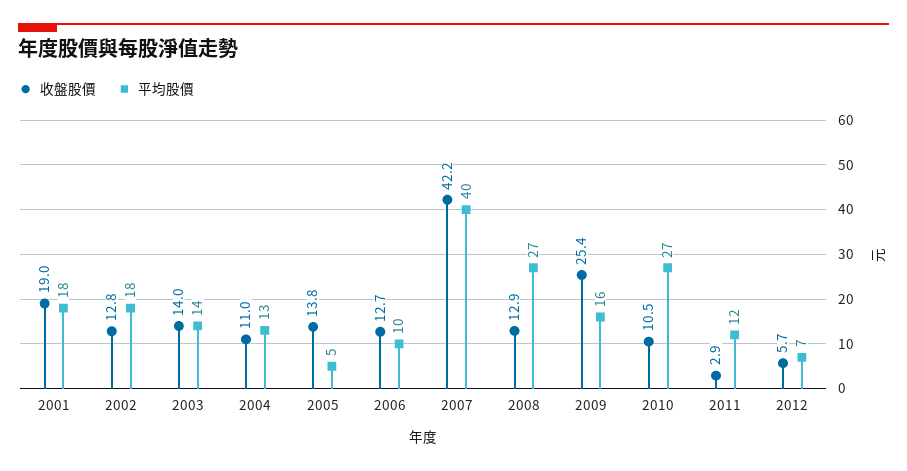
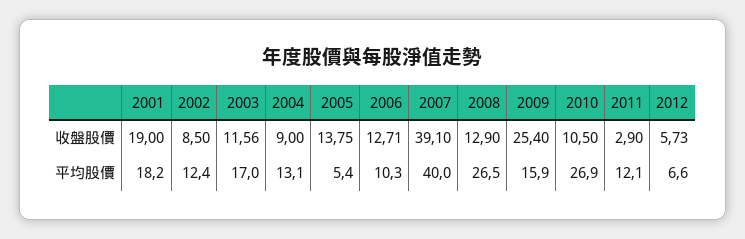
  {
    "收盤股價": {
      "2001": 19,
-     "2002": 12.8,
+     "2002": 8.5,
-     "2003": 14,
+     "2003": 11.56,
-     "2004": 11,
+     "2004": 9,
      "2005": 13.75,
      "2006": 12.71,
-     "2007": 42.2,
+     "2007": 39.1,
      "2008": 12.9,
      "2009": 25.4,
      "2010": 10.5,
      "2011": 2.9,
      "2012": 5.73
    },
    "平均股價": {
      "2001": 18.2,
-     "2002": 18,
+     "2002": 12.4,
-     "2003": 14,
+     "2003": 17,
      "2004": 13.1,
      "2005": 5.4,
      "2006": 10.3,
      "2007": 40,
      "2008": 26.5,
      "2009": 15.9,
      "2010": 26.9,
      "2011": 12.1,
      "2012": 6.6
    }
  }

